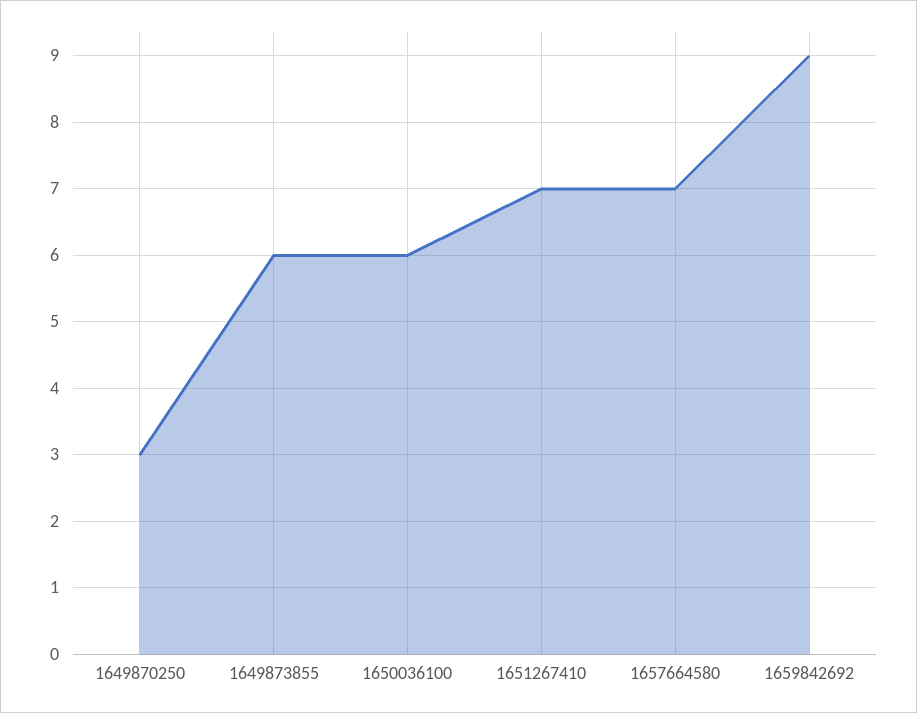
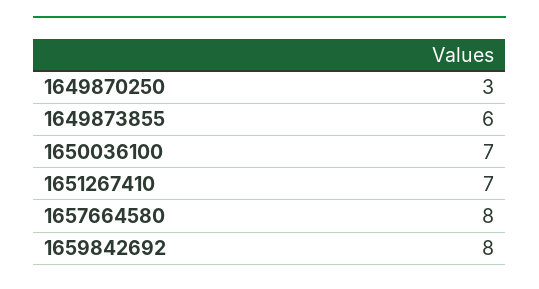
  {
    "1649870250": 3,
    "1649873855": 6,
-   "1650036100": 6,
+   "1650036100": 7,
    "1651267410": 7,
-   "1657664580": 7,
+   "1657664580": 8,
-   "1659842692": 9
+   "1659842692": 8
  }

